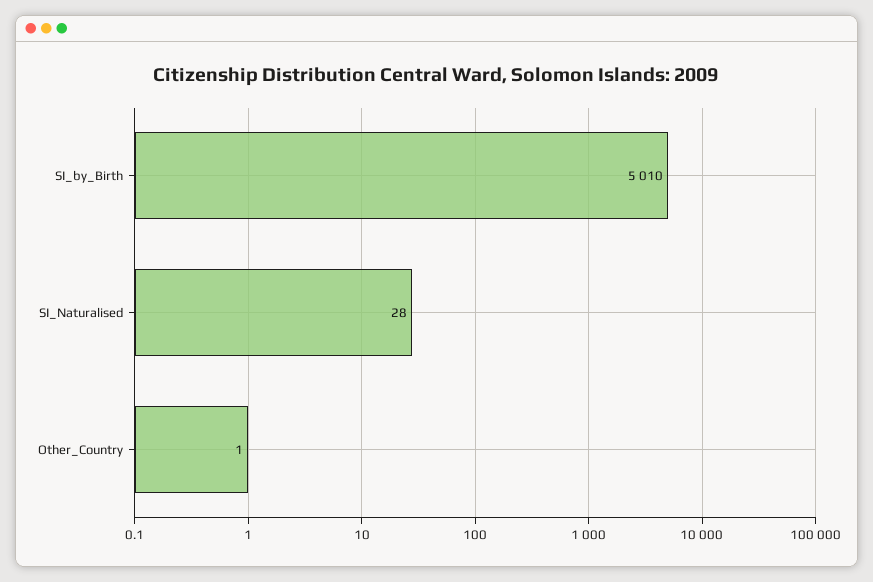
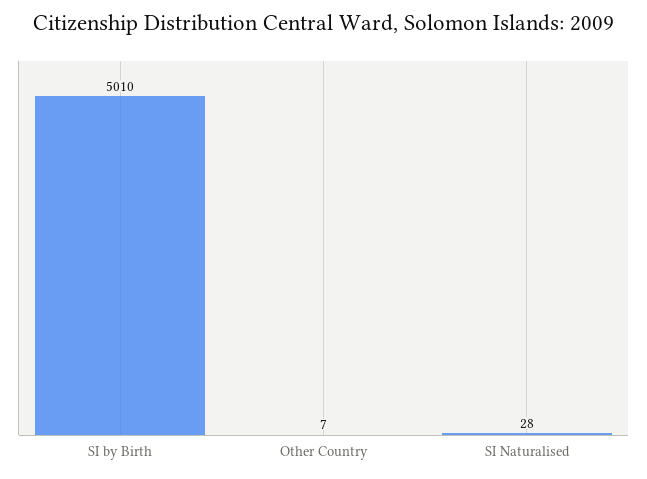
  {
    "SI_by_Birth": 5010,
    "SI_Naturalised": 28,
-   "Other_Country": 1
+   "Other_Country": 7
  }

